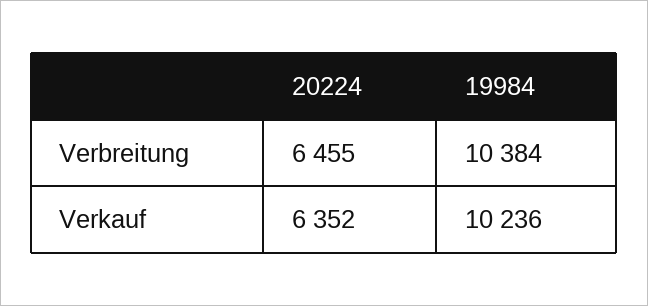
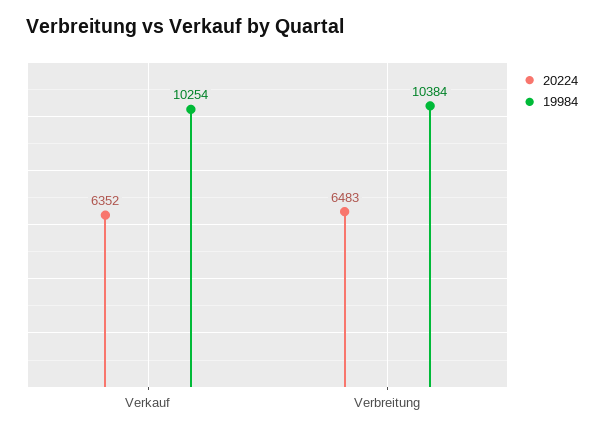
  {
    "20224": {
-     "Verbreitung": 6455,
+     "Verbreitung": 6483,
      "Verkauf": 6352
    },
    "19984": {
      "Verbreitung": 10384,
-     "Verkauf": 10236
+     "Verkauf": 10254
    }
  }

